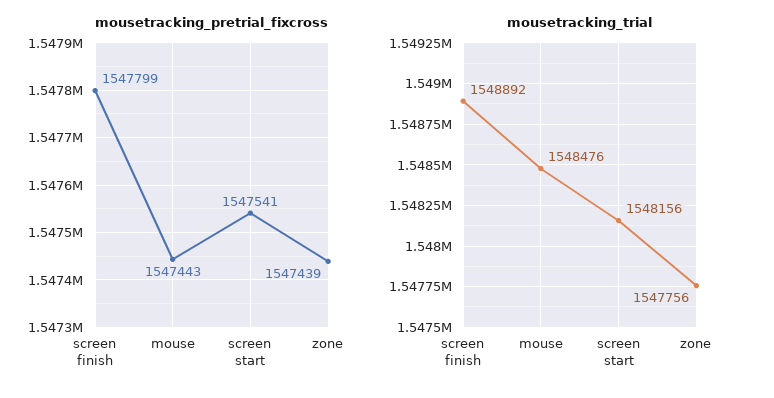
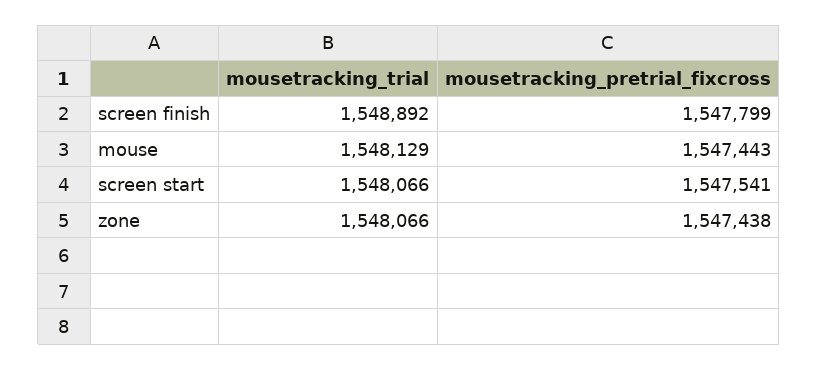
  {
    "mousetracking_pretrial_fixcross": {
      "screen finish": 1547799,
      "mouse": 1547443,
      "screen start": 1547541,
-     "zone": 1547439
+     "zone": 1547438
    },
    "mousetracking_trial": {
      "screen finish": 1548892,
-     "mouse": 1548476,
+     "mouse": 1548129,
-     "screen start": 1548156,
+     "screen start": 1548066,
-     "zone": 1547756
+     "zone": 1548066
    }
  }

